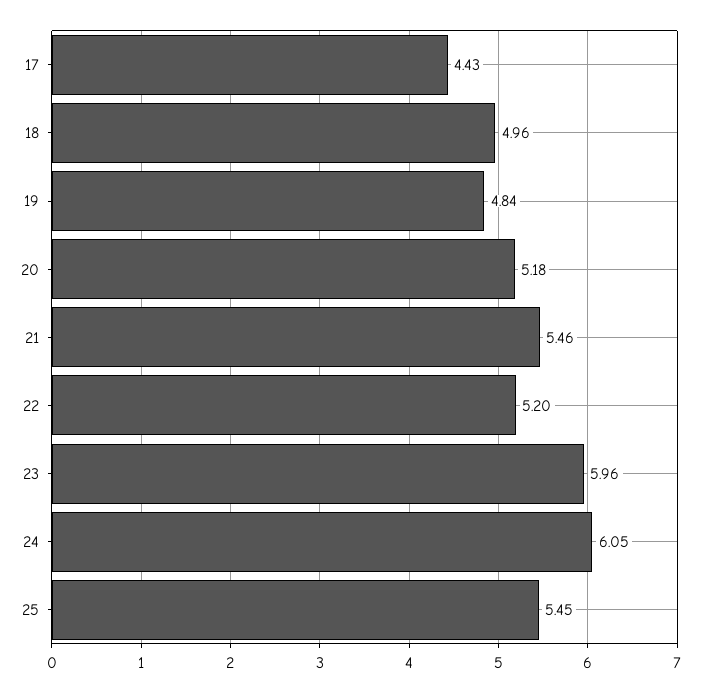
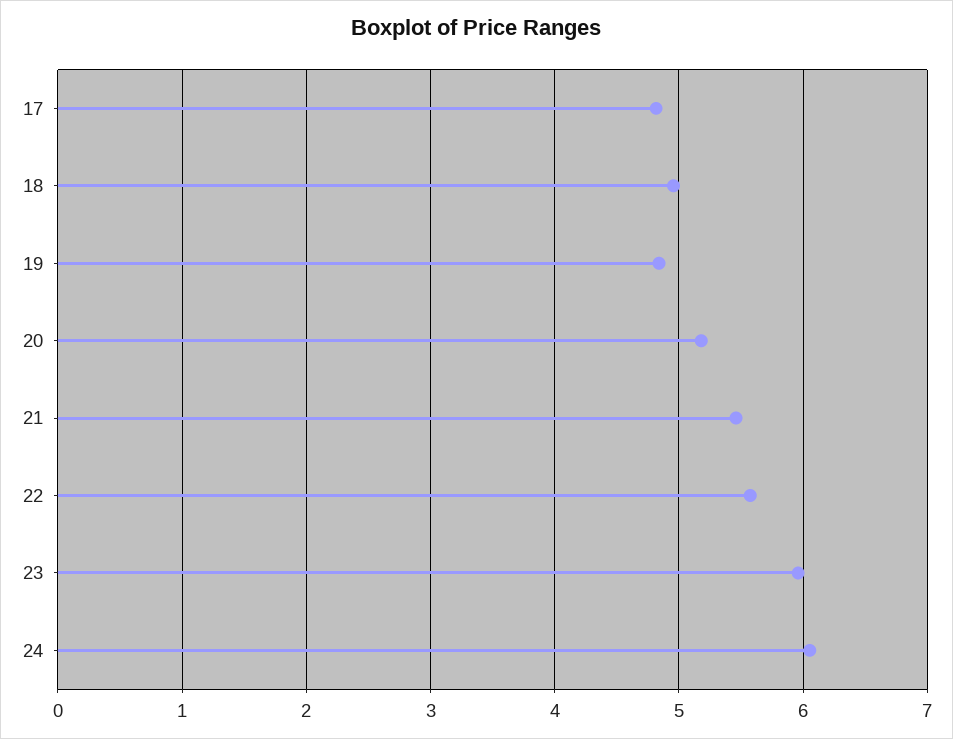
  {
-   "17": 4.43,
+   "17": 4.8,
    "18": 4.96,
    "19": 4.84,
    "20": 5.18,
    "21": 5.46,
-   "22": 5.2,
+   "22": 5.6,
    "23": 5.96,
-   "24": 6.05,
+   "24": 6.05
-   "25": 5.45
  }

